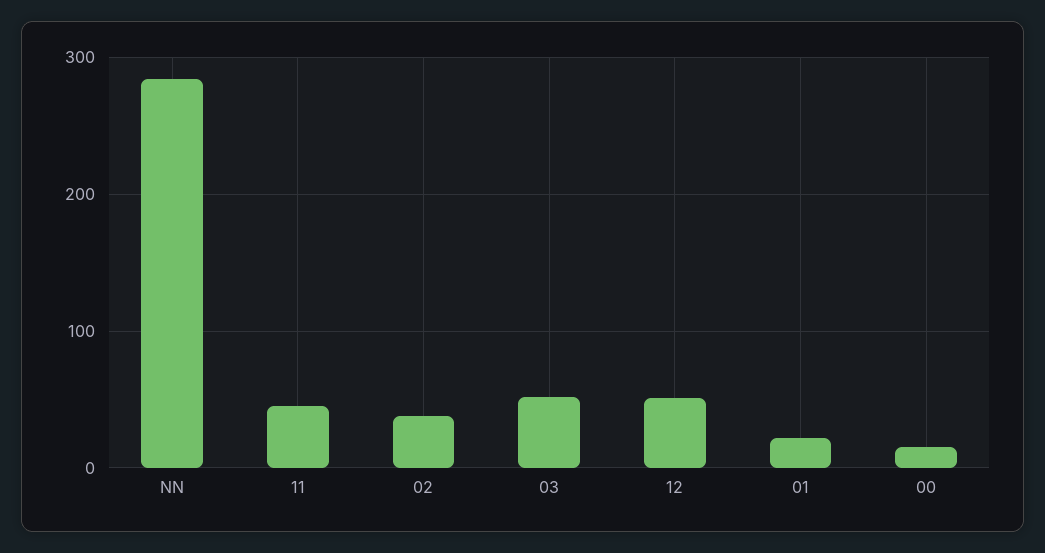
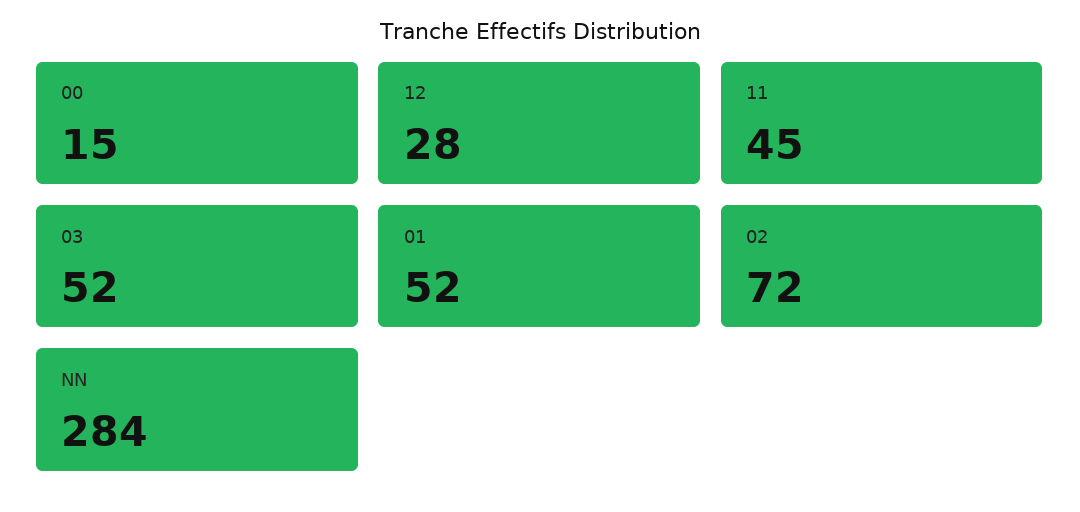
  {
    "NN": 284,
    "11": 45,
-   "02": 40,
+   "02": 72,
    "03": 52,
-   "12": 50,
+   "12": 28,
-   "01": 20,
+   "01": 52,
    "00": 15
  }

